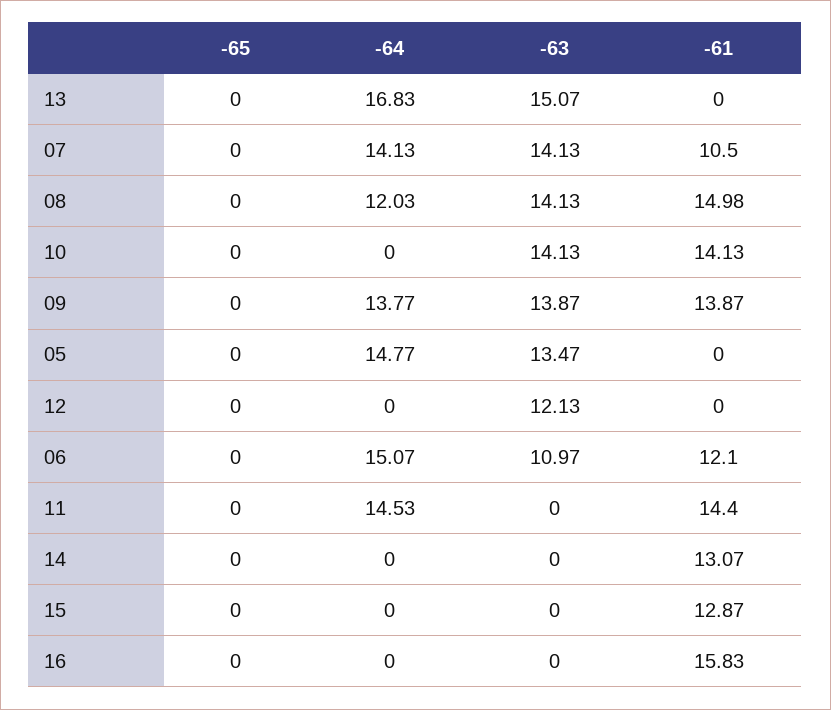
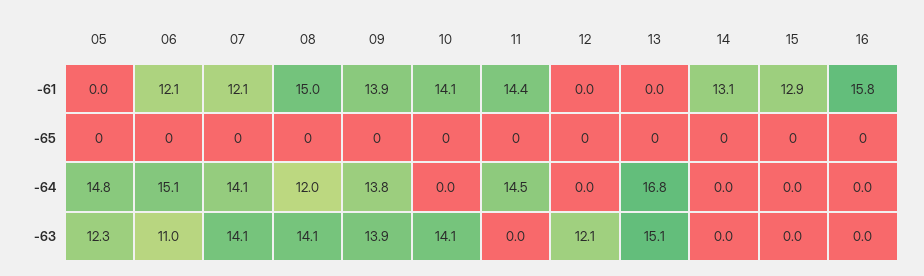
  {
    "-65": {
      "13": 0,
      "07": 0,
      "08": 0,
      "10": 0,
      "09": 0,
      "05": 0,
      "12": 0,
      "06": 0,
      "11": 0,
      "14": 0,
      "15": 0,
      "16": 0
    },
    "-64": {
      "13": 16.83,
      "07": 14.13,
      "08": 12.03,
      "10": 0,
      "09": 13.77,
      "05": 14.77,
      "12": 0,
      "06": 15.07,
      "11": 14.53,
      "14": 0,
      "15": 0,
      "16": 0
    },
    "-63": {
      "13": 15.07,
      "07": 14.13,
      "08": 14.13,
      "10": 14.13,
      "09": 13.87,
-     "05": 13.47,
+     "05": 12.3,
      "12": 12.13,
      "06": 10.97,
      "11": 0,
      "14": 0,
      "15": 0,
      "16": 0
    },
    "-61": {
      "13": 0,
-     "07": 10.5,
+     "07": 12.1,
      "08": 14.98,
      "10": 14.13,
      "09": 13.87,
      "05": 0,
      "12": 0,
      "06": 12.1,
      "11": 14.4,
      "14": 13.07,
      "15": 12.87,
      "16": 15.83
    }
  }

